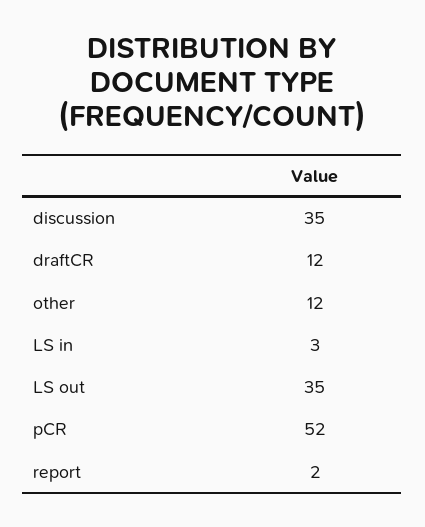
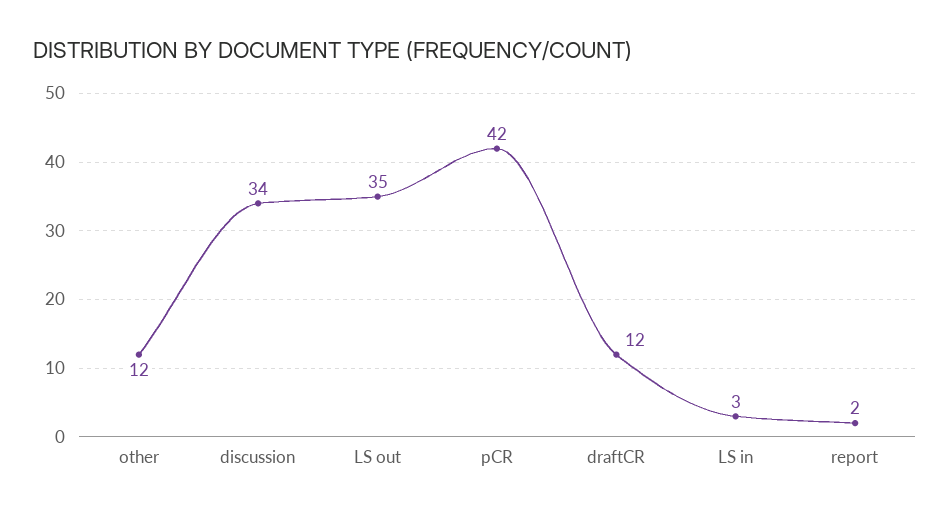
  {
-   "discussion": 35,
+   "discussion": 34,
    "draftCR": 12,
    "other": 12,
    "LS in": 3,
    "LS out": 35,
-   "pCR": 52,
+   "pCR": 42,
    "report": 2
  }

